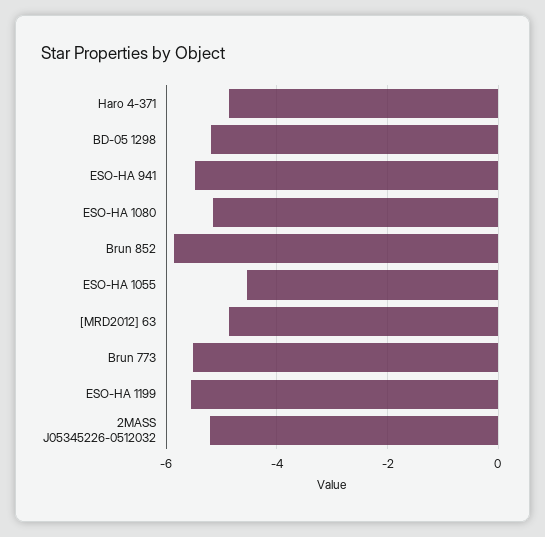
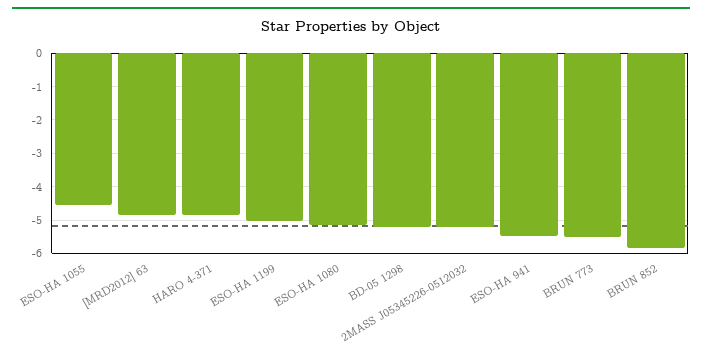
  {
    "Haro 4-371": -4.8,
    "BD-05 1298": -5.2,
    "ESO-HA 941": -5.4,
    "ESO-HA 1080": -5.2,
    "Brun 852": -5.8,
    "ESO-HA 1055": -4.6,
    "[MRD2012] 63": -4.8,
    "Brun 773": -5.6,
-   "ESO-HA 1199": -5.6,
+   "ESO-HA 1199": -5,
    "2MASS J05345226-0512032": -5.2
  }

